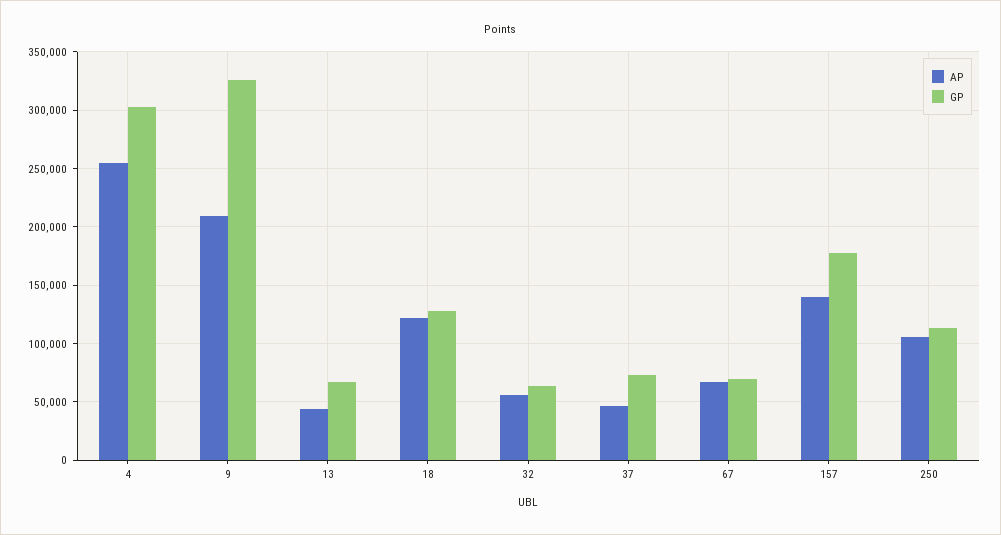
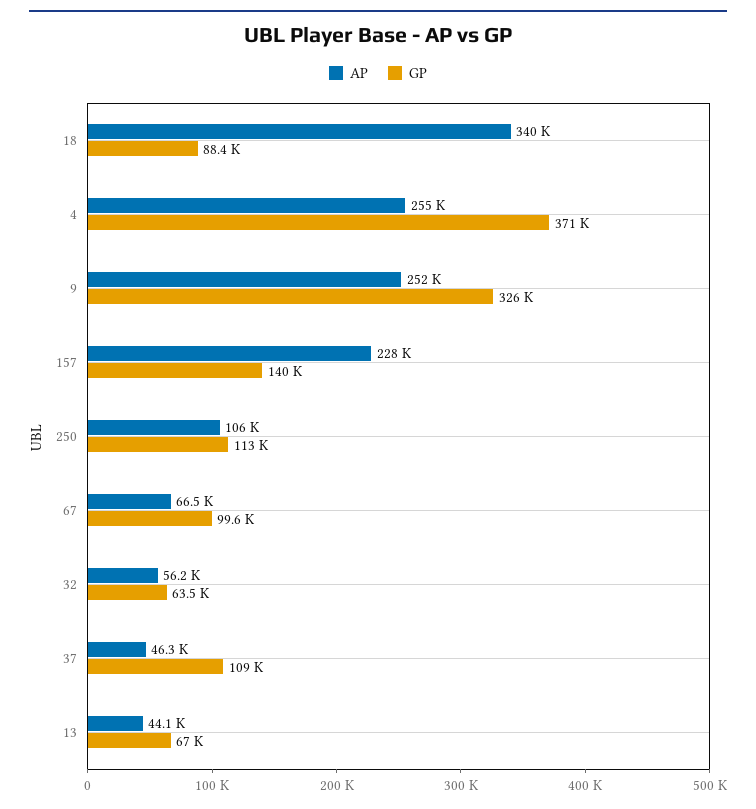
  {
    "AP": {
      "4": 255000,
-     "9": 210000,
+     "9": 252000,
      "13": 44100,
-     "18": 120000,
+     "18": 340000,
      "32": 56200,
      "37": 46300,
      "67": 66500,
-     "157": 140000,
+     "157": 228000,
      "250": 106000
    },
    "GP": {
-     "4": 300000,
+     "4": 371000,
      "9": 326000,
      "13": 67000,
-     "18": 130000,
+     "18": 88400,
      "32": 63500,
-     "37": 70000,
+     "37": 109000,
-     "67": 70000,
+     "67": 99600,
-     "157": 180000,
+     "157": 140000,
      "250": 113000
    }
  }

